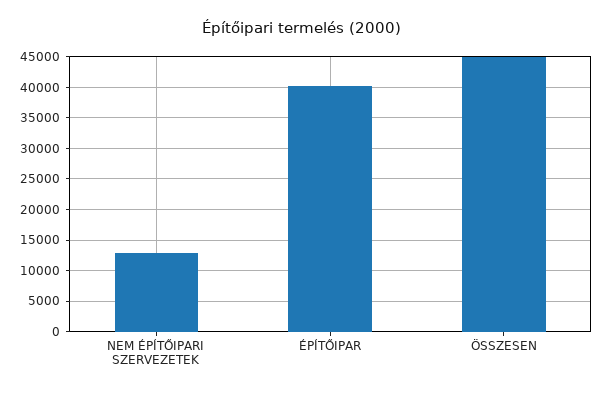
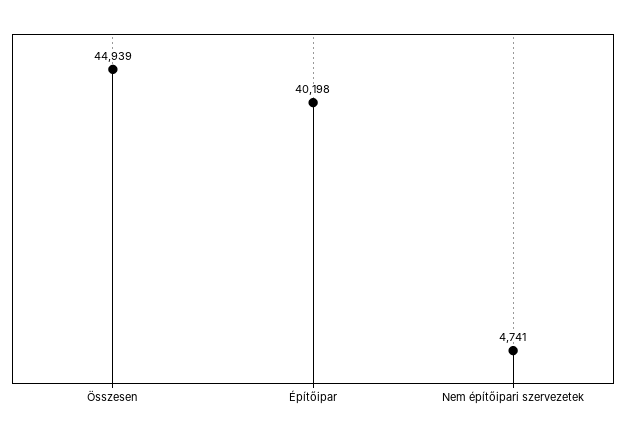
  {
-   "NEM ÉPÍTŐIPARI SZERVEZETEK": 13000,
+   "NEM ÉPÍTŐIPARI SZERVEZETEK": 4741,
    "ÉPÍTŐIPAR": 40198,
    "ÖSSZESEN": 44939
  }

